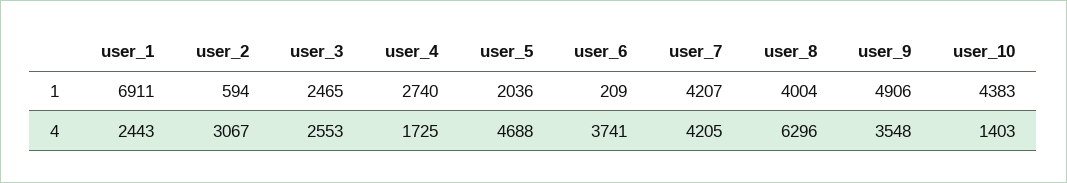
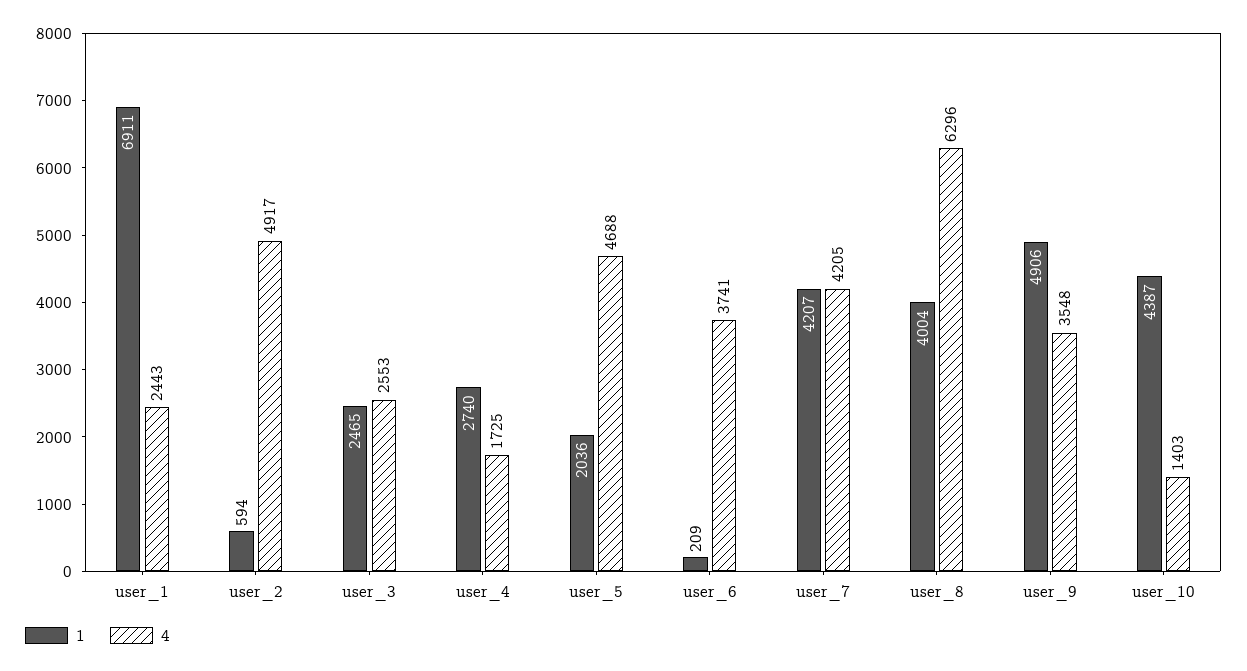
  {
    "1": {
      "user_1": 6911,
      "user_2": 594,
      "user_3": 2465,
      "user_4": 2740,
      "user_5": 2036,
      "user_6": 209,
      "user_7": 4207,
      "user_8": 4004,
      "user_9": 4906,
-     "user_10": 4383
+     "user_10": 4387
    },
    "4": {
      "user_1": 2443,
-     "user_2": 3067,
+     "user_2": 4917,
      "user_3": 2553,
      "user_4": 1725,
      "user_5": 4688,
      "user_6": 3741,
      "user_7": 4205,
      "user_8": 6296,
      "user_9": 3548,
      "user_10": 1403
    }
  }

